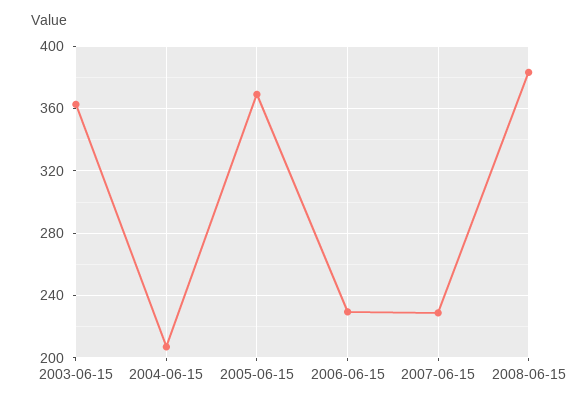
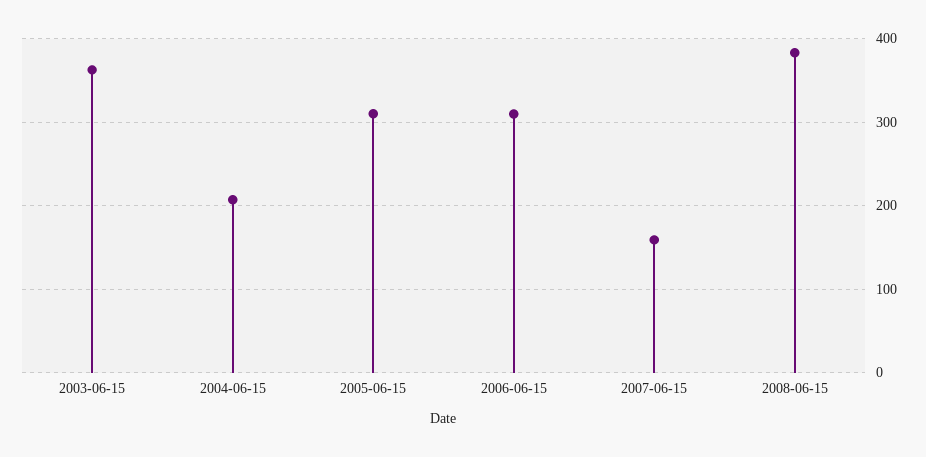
  {
    "2003-06-15": 365,
    "2004-06-15": 205,
-   "2005-06-15": 370,
+   "2005-06-15": 310,
-   "2006-06-15": 230,
+   "2006-06-15": 310,
-   "2007-06-15": 230,
+   "2007-06-15": 160,
    "2008-06-15": 385
  }

